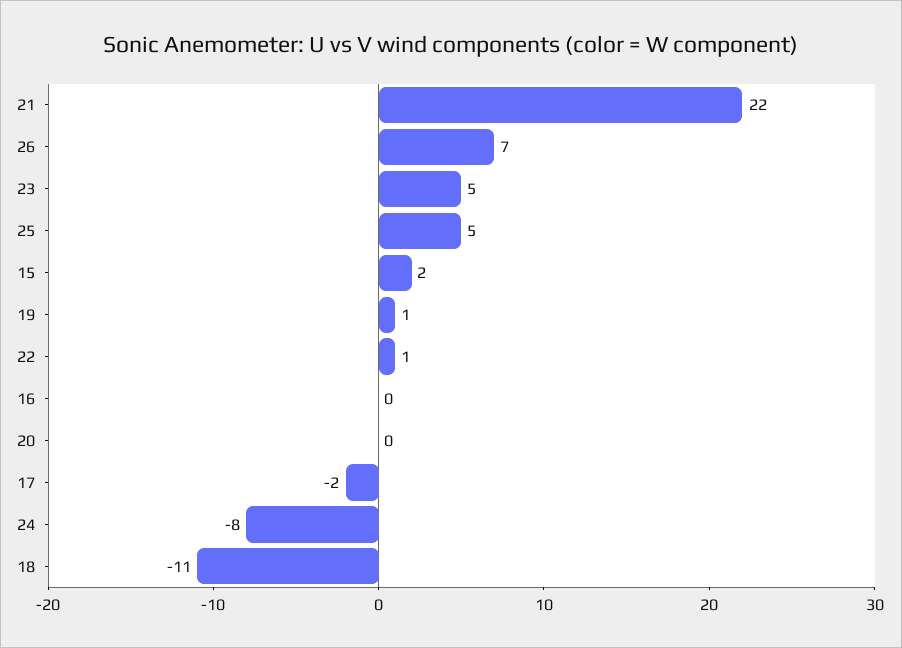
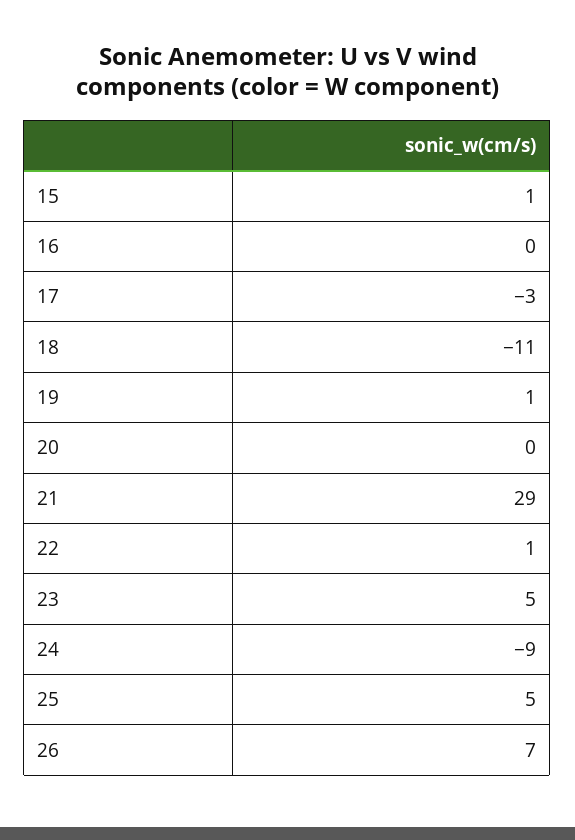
  {
-   "21": 22,
+   "21": 29,
    "26": 7,
    "23": 5,
    "25": 5,
-   "15": 2,
+   "15": 1,
    "19": 1,
    "22": 1,
    "16": 0,
    "20": 0,
-   "17": -2,
+   "17": -3,
-   "24": -8,
+   "24": -9,
    "18": -11
  }

